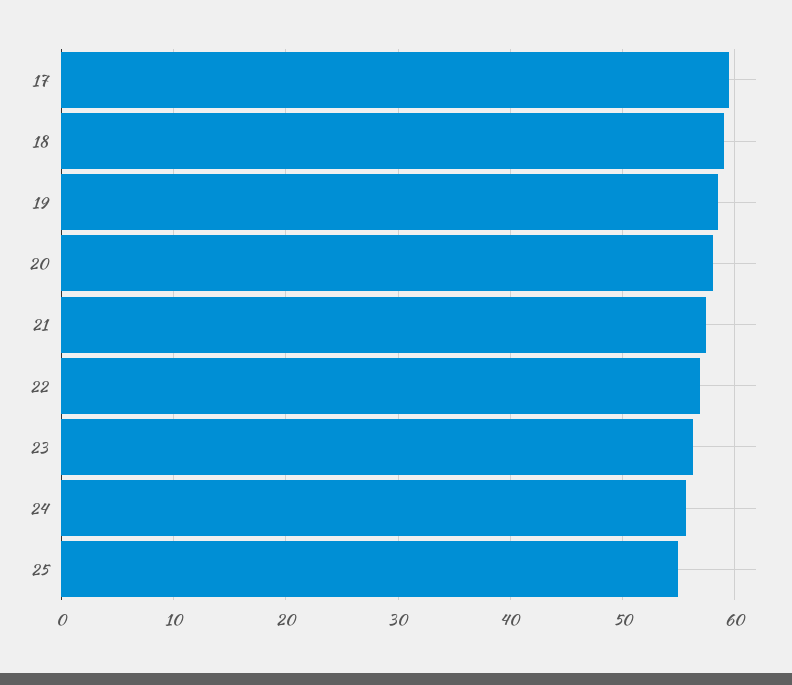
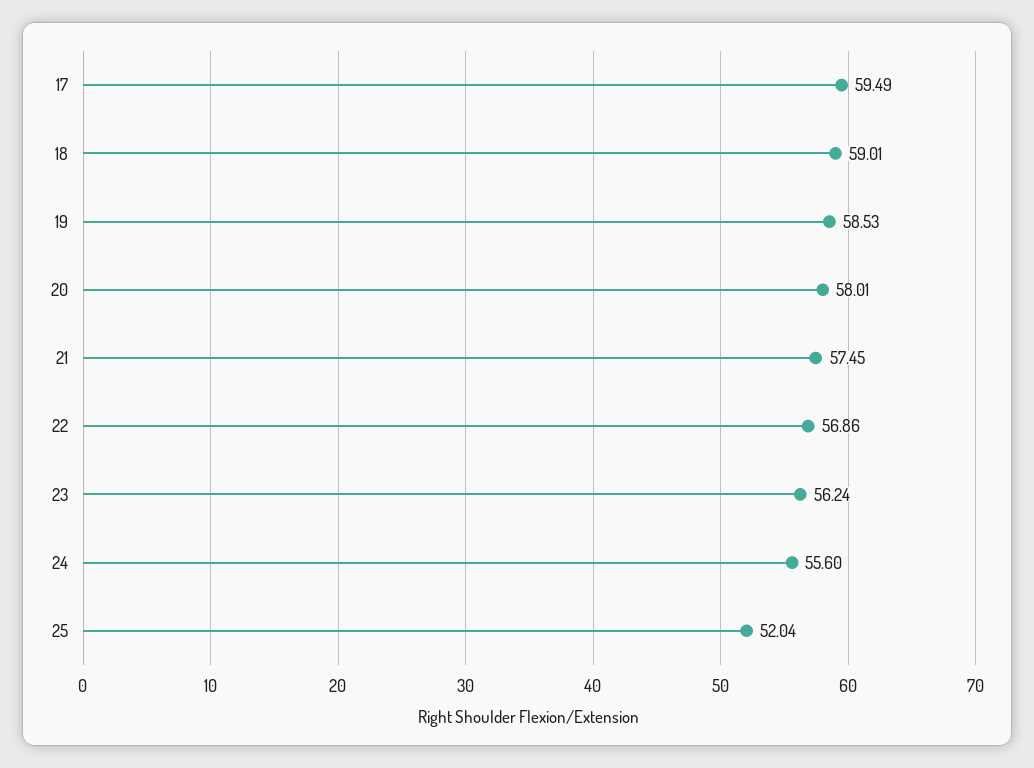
  {
    "17": 59.49,
    "18": 59.01,
    "19": 58.53,
    "20": 58.01,
    "21": 57.45,
    "22": 56.86,
    "23": 56.24,
    "24": 55.6,
-   "25": 55
+   "25": 52.04
  }

